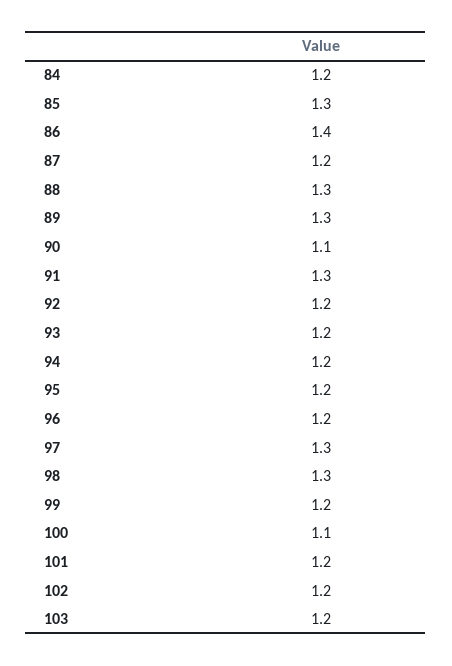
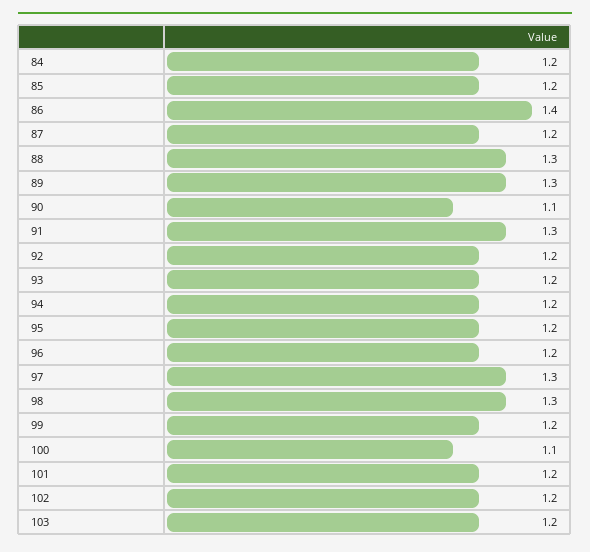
  {
    "84": 1.2,
-   "85": 1.3,
+   "85": 1.2,
    "86": 1.4,
    "87": 1.2,
    "88": 1.3,
    "89": 1.3,
    "90": 1.1,
    "91": 1.3,
    "92": 1.2,
    "93": 1.2,
    "94": 1.2,
    "95": 1.2,
    "96": 1.2,
    "97": 1.3,
    "98": 1.3,
    "99": 1.2,
    "100": 1.1,
    "101": 1.2,
    "102": 1.2,
    "103": 1.2
  }

